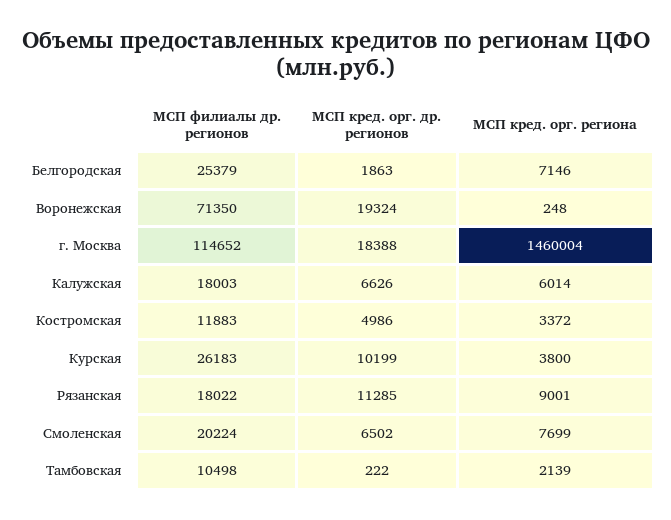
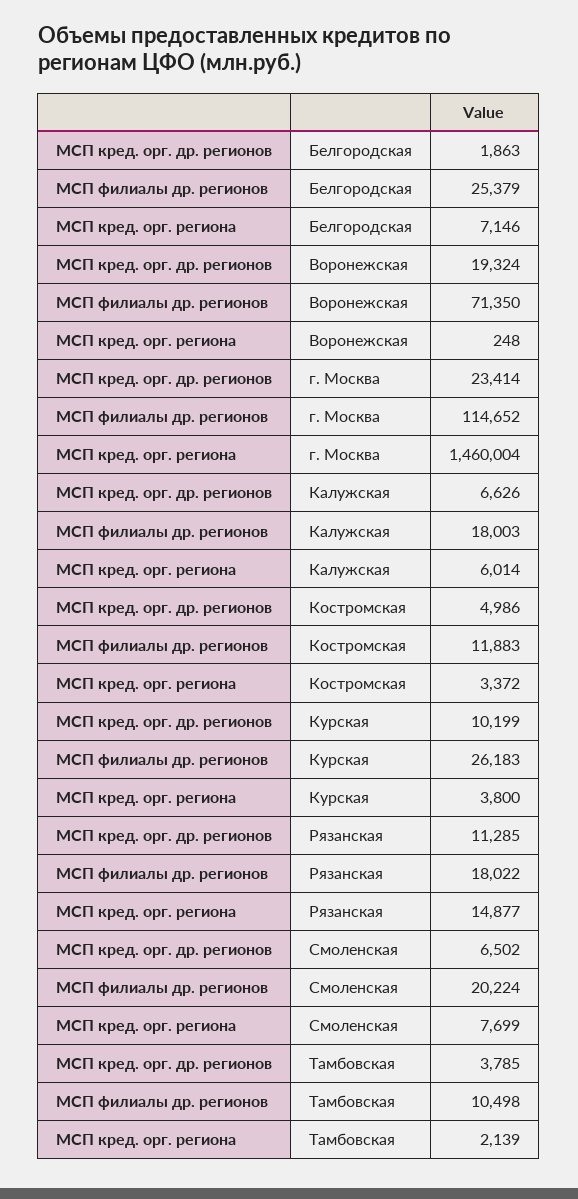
  {
    "МСП филиалы др. регионов": {
      "Белгородская": 25379,
      "Воронежская": 71350,
      "г. Москва": 114652,
      "Калужская": 18003,
      "Костромская": 11883,
      "Курская": 26183,
      "Рязанская": 18022,
      "Смоленская": 20224,
      "Тамбовская": 10498
    },
    "МСП кред. орг. др. регионов": {
      "Белгородская": 1863,
      "Воронежская": 19324,
-     "г. Москва": 18388,
+     "г. Москва": 23414,
      "Калужская": 6626,
      "Костромская": 4986,
      "Курская": 10199,
      "Рязанская": 11285,
      "Смоленская": 6502,
-     "Тамбовская": 222
+     "Тамбовская": 3785
    },
    "МСП кред. орг. региона": {
      "Белгородская": 7146,
      "Воронежская": 248,
      "г. Москва": 1460004,
      "Калужская": 6014,
      "Костромская": 3372,
      "Курская": 3800,
-     "Рязанская": 9001,
+     "Рязанская": 14877,
      "Смоленская": 7699,
      "Тамбовская": 2139
    }
  }

